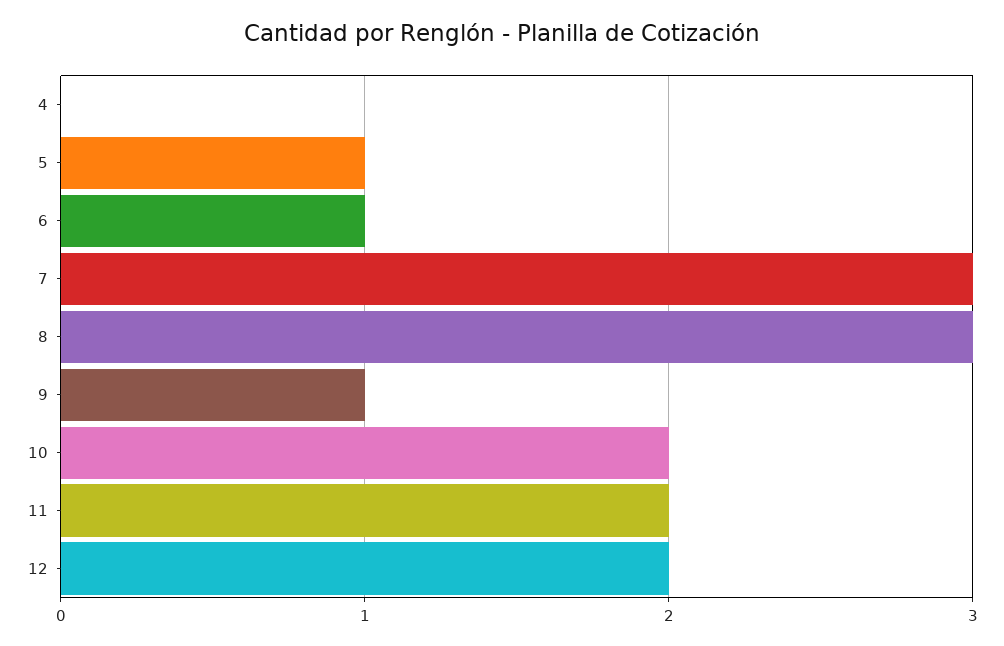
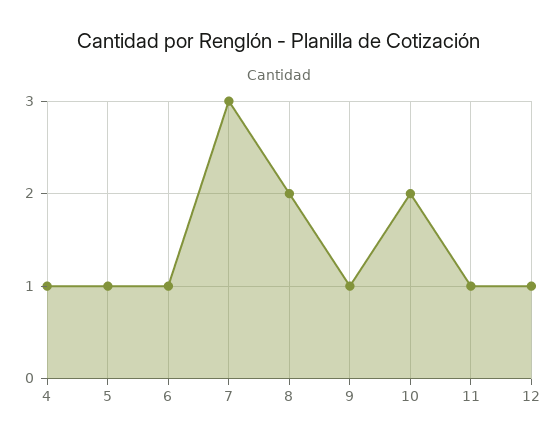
  {
-   "4": 0,
+   "4": 1,
    "5": 1,
    "6": 1,
    "7": 3,
-   "8": 3,
+   "8": 2,
    "9": 1,
    "10": 2,
-   "11": 2,
+   "11": 1,
-   "12": 2
+   "12": 1
  }

